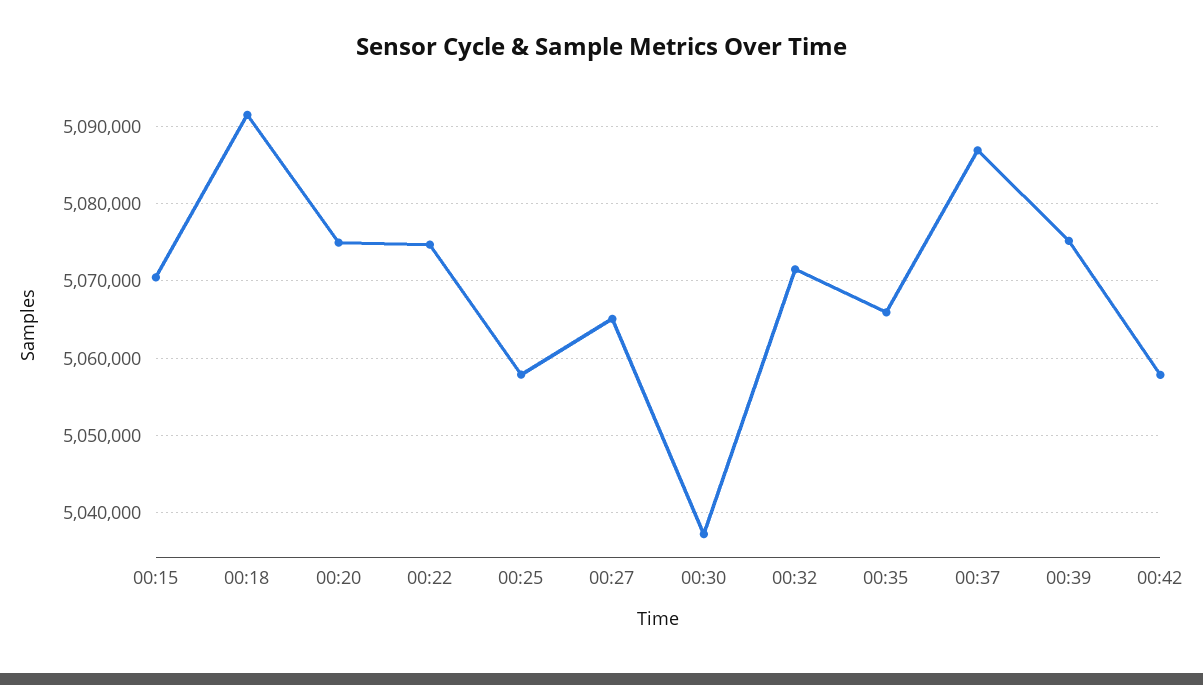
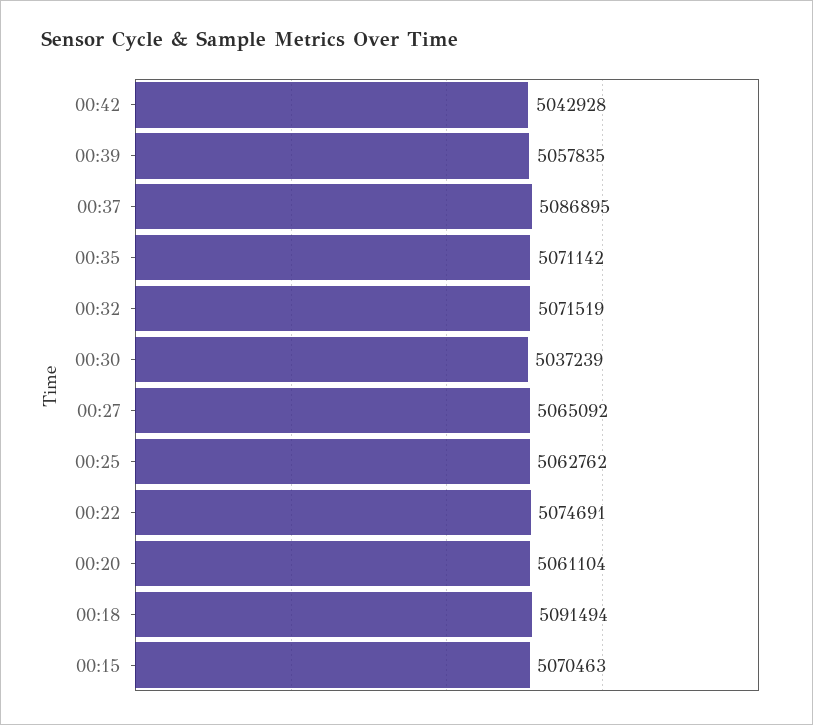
  {
    "00:15": 5070463,
    "00:18": 5091494,
-   "00:20": 5075000,
+   "00:20": 5061104,
    "00:22": 5074691,
-   "00:25": 5058000,
+   "00:25": 5062762,
    "00:27": 5065092,
    "00:30": 5037239,
    "00:32": 5071519,
-   "00:35": 5066000,
+   "00:35": 5071142,
    "00:37": 5086895,
-   "00:39": 5075000,
+   "00:39": 5057835,
-   "00:42": 5058000
+   "00:42": 5042928
  }

